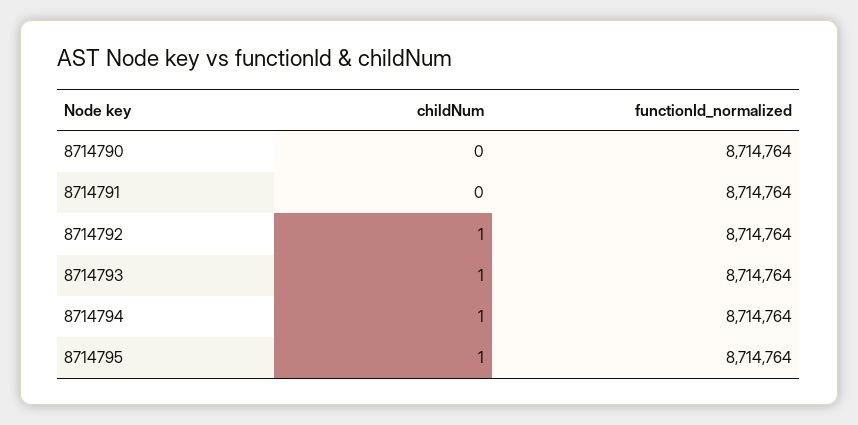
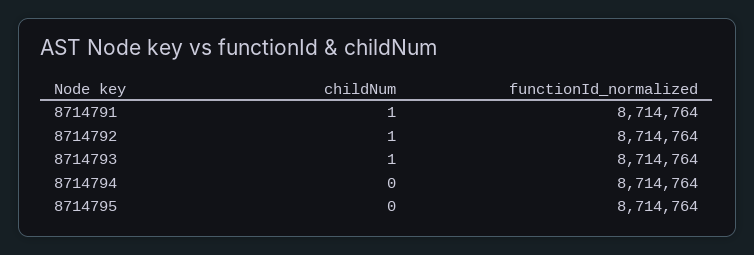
  {
    "childNum": {
-     "8714790": 0,
-     "8714791": 0,
+     "8714791": 1,
      "8714792": 1,
      "8714793": 1,
-     "8714794": 1,
+     "8714794": 0,
-     "8714795": 1
+     "8714795": 0
    },
    "functionId_normalized": {
-     "8714790": 8714764,
      "8714791": 8714764,
      "8714792": 8714764,
      "8714793": 8714764,
      "8714794": 8714764,
      "8714795": 8714764
    }
  }

